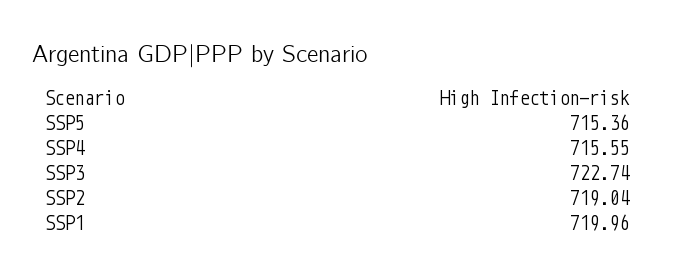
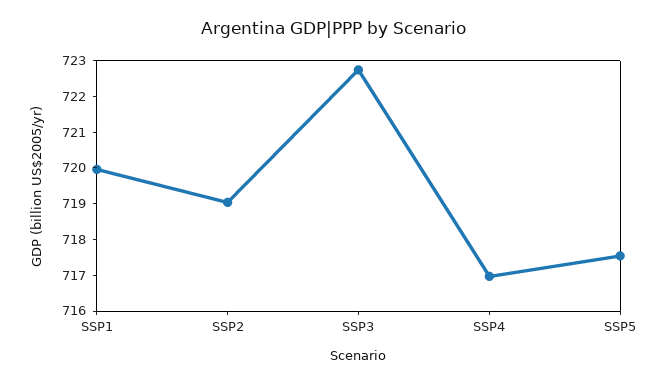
  {
-   "SSP5": 715.36,
+   "SSP5": 717.5,
-   "SSP4": 715.55,
+   "SSP4": 717,
    "SSP3": 722.74,
    "SSP2": 719.04,
    "SSP1": 719.96
  }

